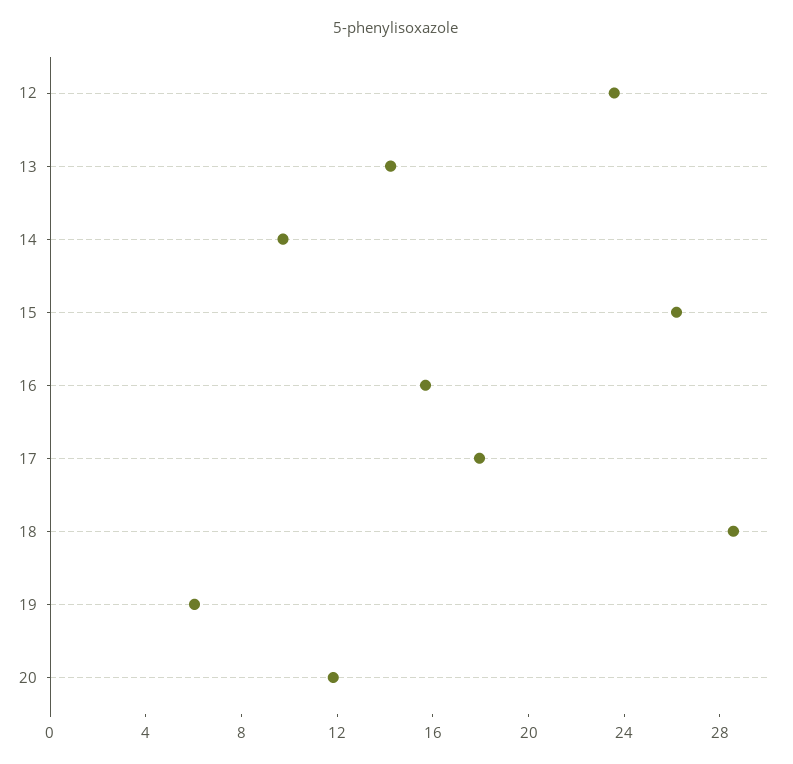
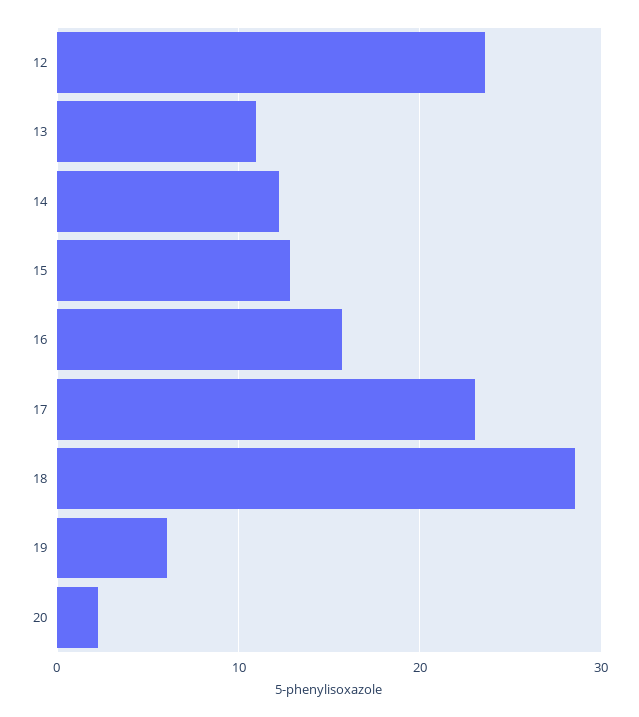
  {
    "12": 24,
-   "13": 14,
+   "13": 11,
-   "14": 10,
+   "14": 12,
-   "15": 26,
+   "15": 13,
    "16": 16,
-   "17": 18,
+   "17": 23,
    "18": 29,
    "19": 6,
-   "20": 12
+   "20": 2
  }

